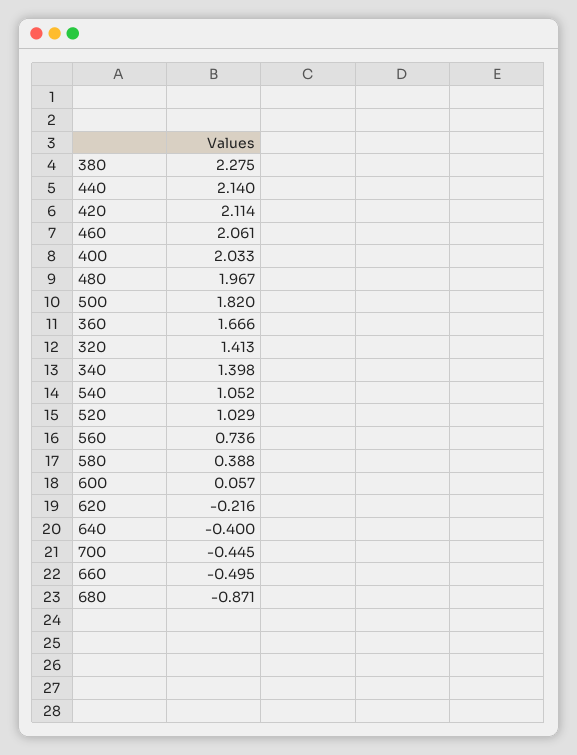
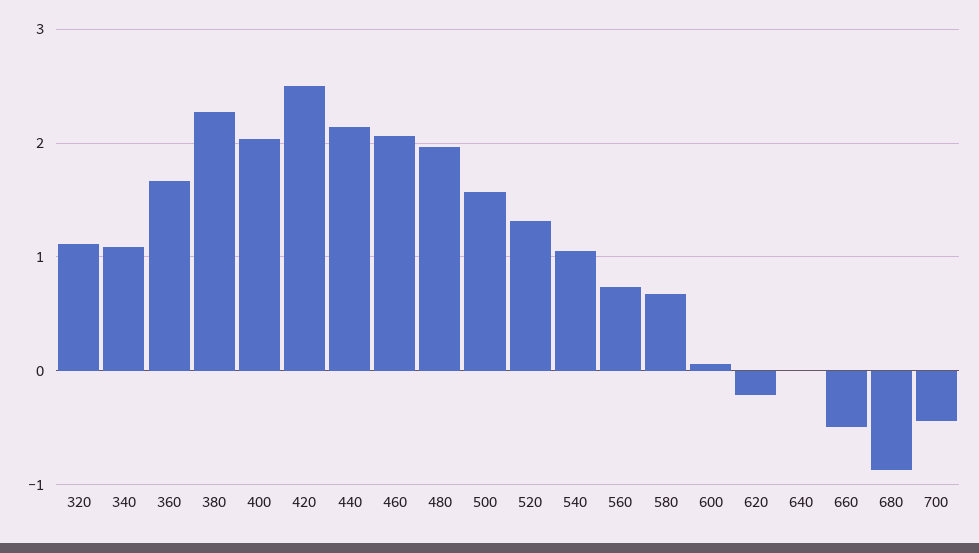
  {
    "380": 2.275,
    "440": 2.14,
-   "420": 2.114,
+   "420": 2.5,
    "460": 2.061,
    "400": 2.033,
    "480": 1.967,
-   "500": 1.82,
+   "500": 1.6,
    "360": 1.666,
-   "320": 1.413,
+   "320": 1.1,
-   "340": 1.398,
+   "340": 1.1,
    "540": 1.052,
-   "520": 1.029,
+   "520": 1.3,
    "560": 0.736,
-   "580": 0.388,
+   "580": 0.7,
    "600": 0.057,
    "620": -0.216,
-   "640": -0.4,
+   "640": 0,
    "700": -0.445,
    "660": -0.495,
    "680": -0.871
  }

